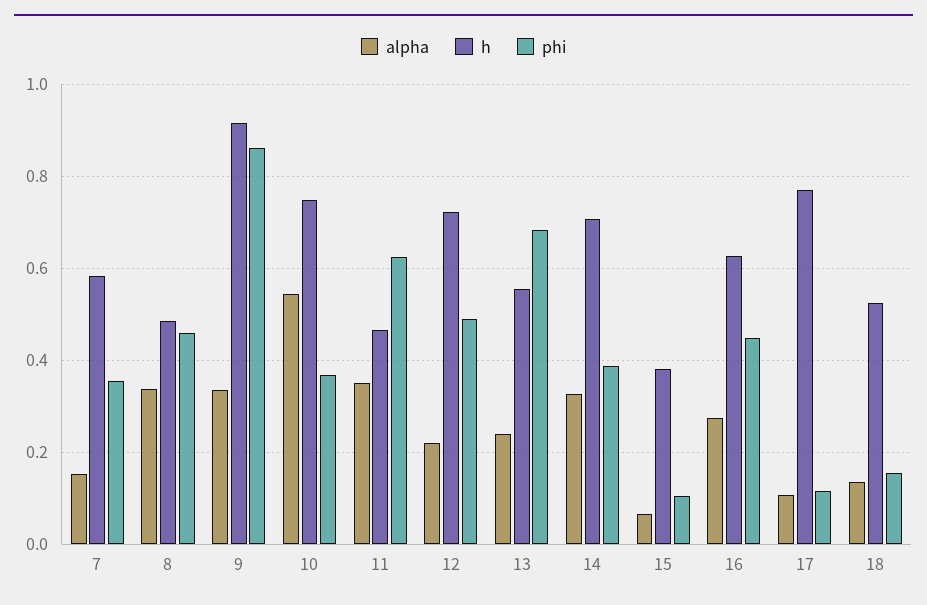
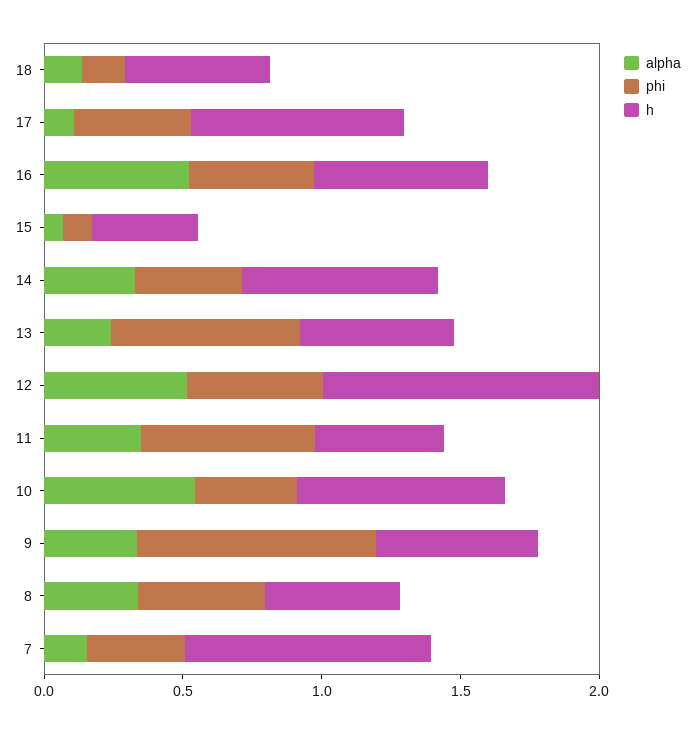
  {
    "alpha": {
      "7": 0.16,
      "8": 0.34,
      "9": 0.34,
      "10": 0.54,
      "11": 0.34,
-     "12": 0.22,
+     "12": 0.5,
      "13": 0.24,
      "14": 0.32,
      "15": 0.06,
-     "16": 0.28,
+     "16": 0.5,
      "17": 0.1,
      "18": 0.14
    },
    "h": {
-     "7": 0.58,
+     "7": 0.9,
      "8": 0.48,
-     "9": 0.92,
+     "9": 0.6,
      "10": 0.74,
      "11": 0.46,
-     "12": 0.72,
+     "12": 1,
      "13": 0.56,
      "14": 0.7,
      "15": 0.38,
      "16": 0.62,
      "17": 0.76,
      "18": 0.52
    },
    "phi": {
      "7": 0.36,
      "8": 0.46,
      "9": 0.86,
      "10": 0.36,
      "11": 0.62,
      "12": 0.48,
      "13": 0.68,
      "14": 0.38,
      "15": 0.1,
      "16": 0.44,
-     "17": 0.12,
+     "17": 0.4,
      "18": 0.16
    }
  }

